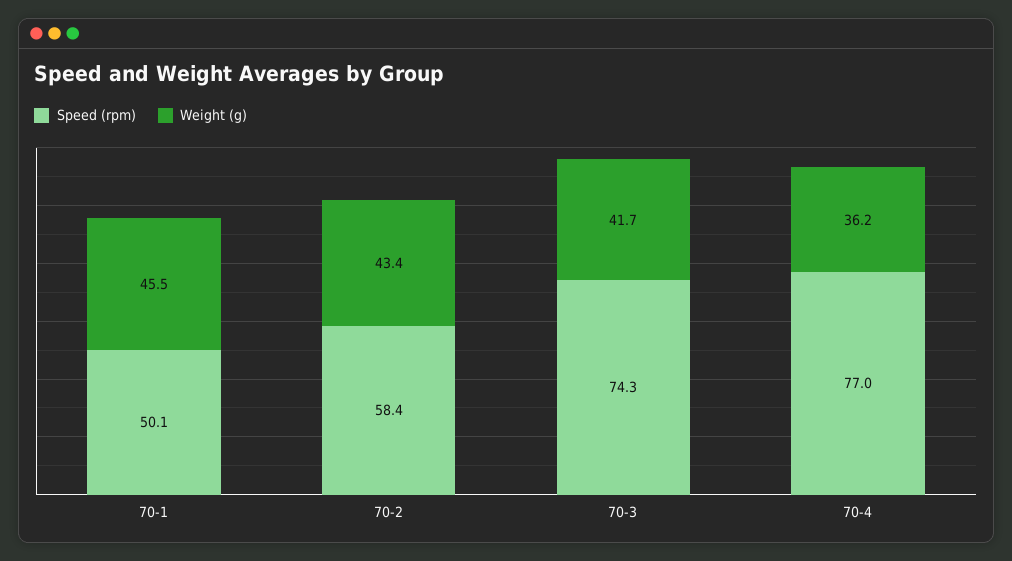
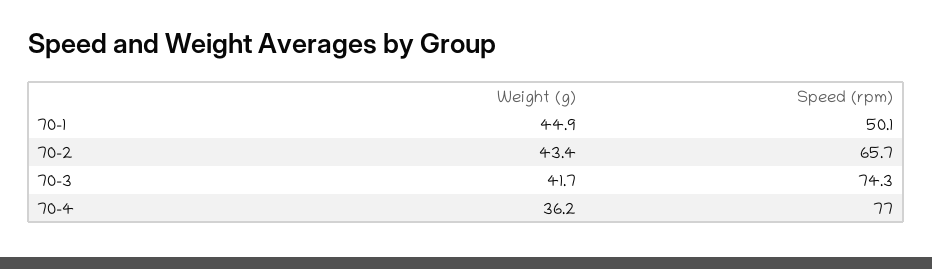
  {
    "Speed (rpm)": {
      "70-1": 50.1,
-     "70-2": 58.4,
+     "70-2": 65.7,
      "70-3": 74.3,
      "70-4": 77
    },
    "Weight (g)": {
-     "70-1": 45.5,
+     "70-1": 44.9,
      "70-2": 43.4,
      "70-3": 41.7,
      "70-4": 36.2
    }
  }

